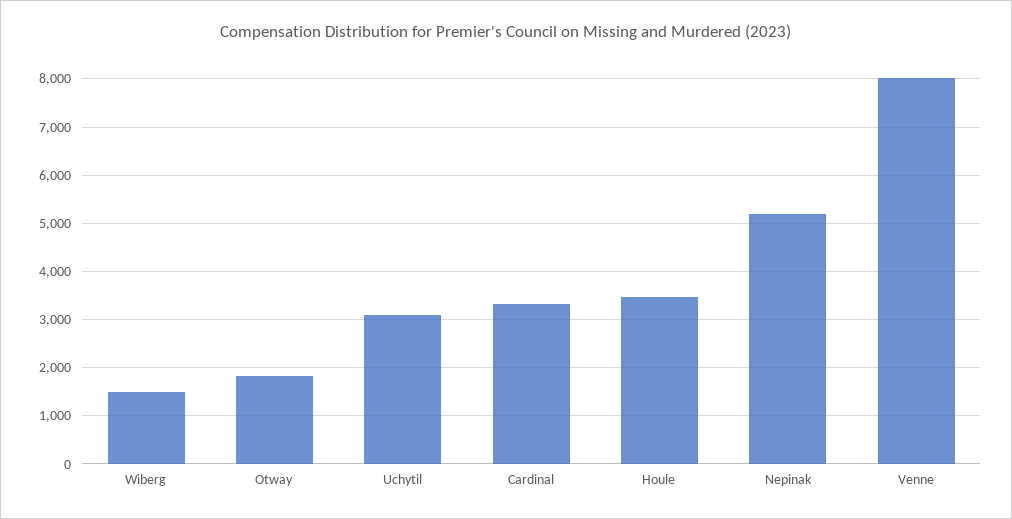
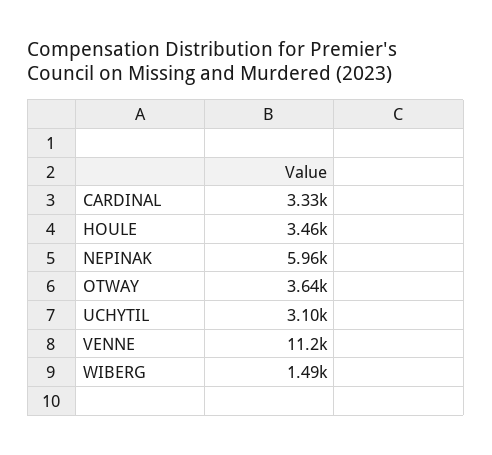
  {
    "Wiberg": 1490,
-   "Otway": 1800,
+   "Otway": 3640,
    "Uchytil": 3100,
    "Cardinal": 3330,
    "Houle": 3460,
-   "Nepinak": 5200,
+   "Nepinak": 5960,
-   "Venne": 8000
+   "Venne": 11200
  }

